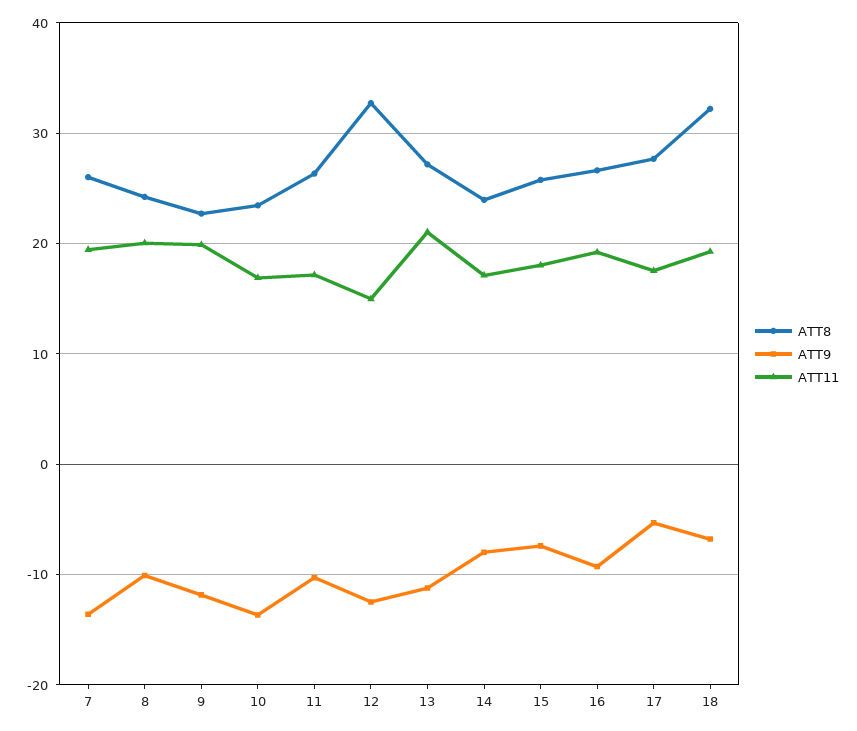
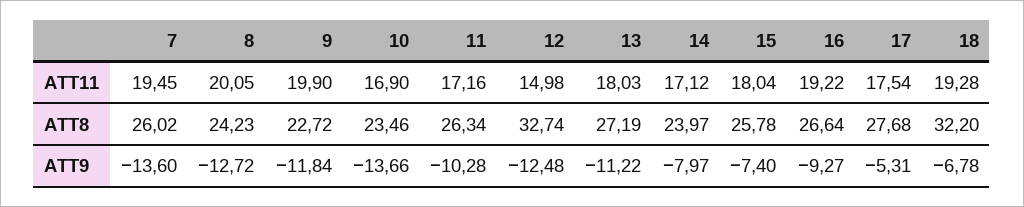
  {
    "ATT8": {
      "7": 26.02,
      "8": 24.23,
      "9": 22.72,
      "10": 23.46,
      "11": 26.34,
      "12": 32.74,
      "13": 27.19,
      "14": 23.97,
      "15": 25.78,
      "16": 26.64,
      "17": 27.68,
      "18": 32.2
    },
    "ATT9": {
      "7": -13.6,
-     "8": -10,
+     "8": -12.72,
      "9": -11.84,
      "10": -13.66,
      "11": -10.28,
      "12": -12.48,
      "13": -11.22,
      "14": -7.97,
      "15": -7.4,
      "16": -9.27,
      "17": -5.31,
      "18": -6.78
    },
    "ATT11": {
      "7": 19.45,
      "8": 20.05,
      "9": 19.9,
      "10": 16.9,
      "11": 17.16,
      "12": 14.98,
-     "13": 21,
+     "13": 18.03,
      "14": 17.12,
      "15": 18.04,
      "16": 19.22,
      "17": 17.54,
      "18": 19.28
    }
  }

